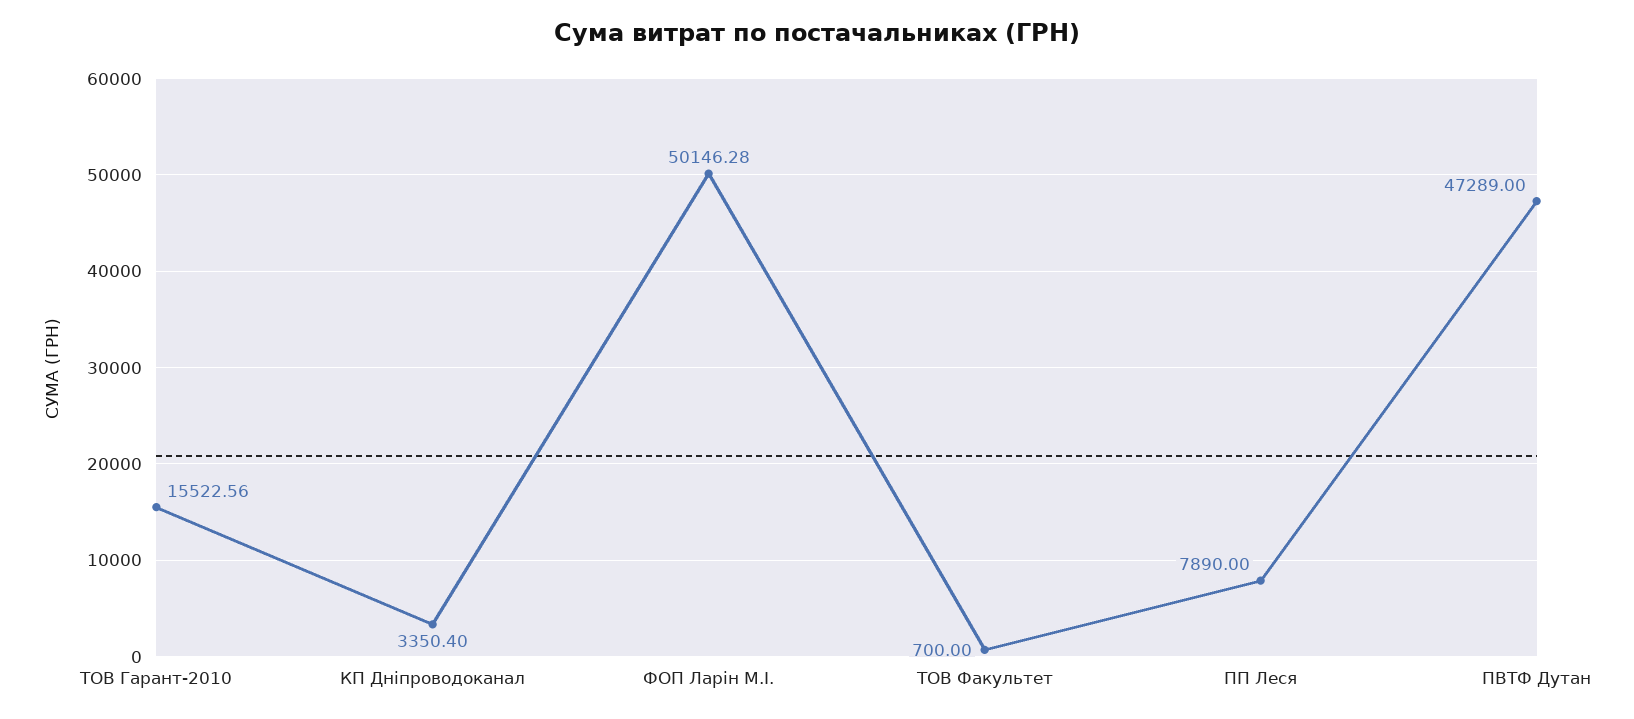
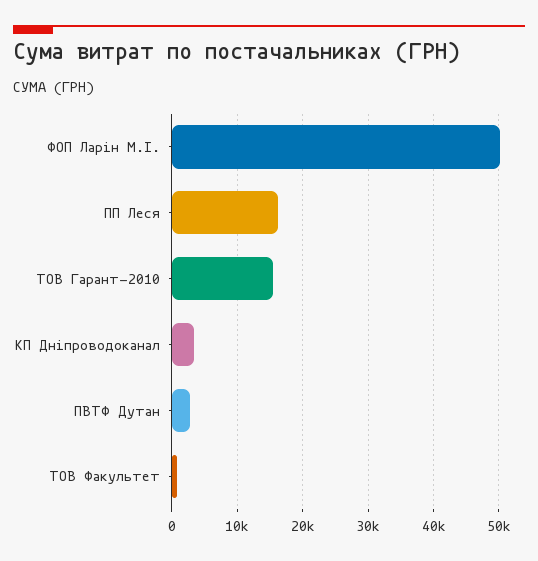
  {
    "ТОВ Гарант-2010": 15522.56,
    "КП Дніпроводоканал": 3350.4,
    "ФОП Ларін М.І.": 50146.28,
    "ТОВ Факультет": 700,
-   "ПП Леся": 7890,
+   "ПП Леся": 16000,
-   "ПВТФ Дутан": 47289
+   "ПВТФ Дутан": 3000
  }

